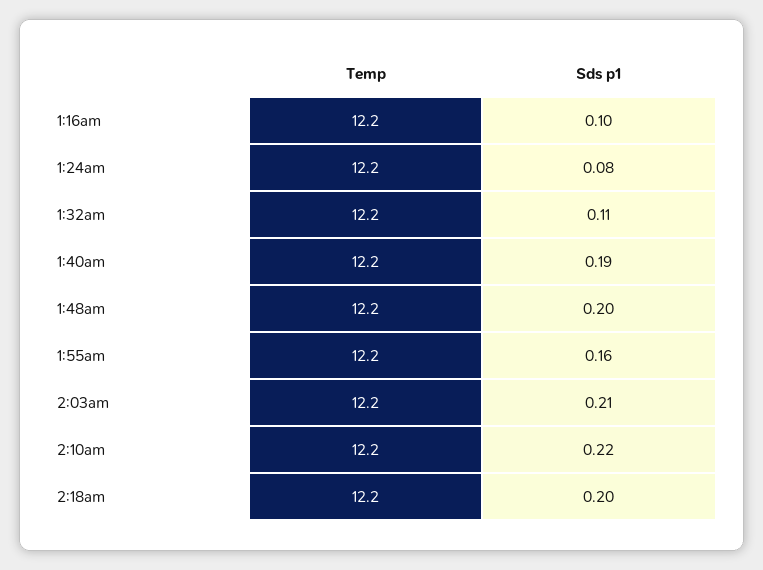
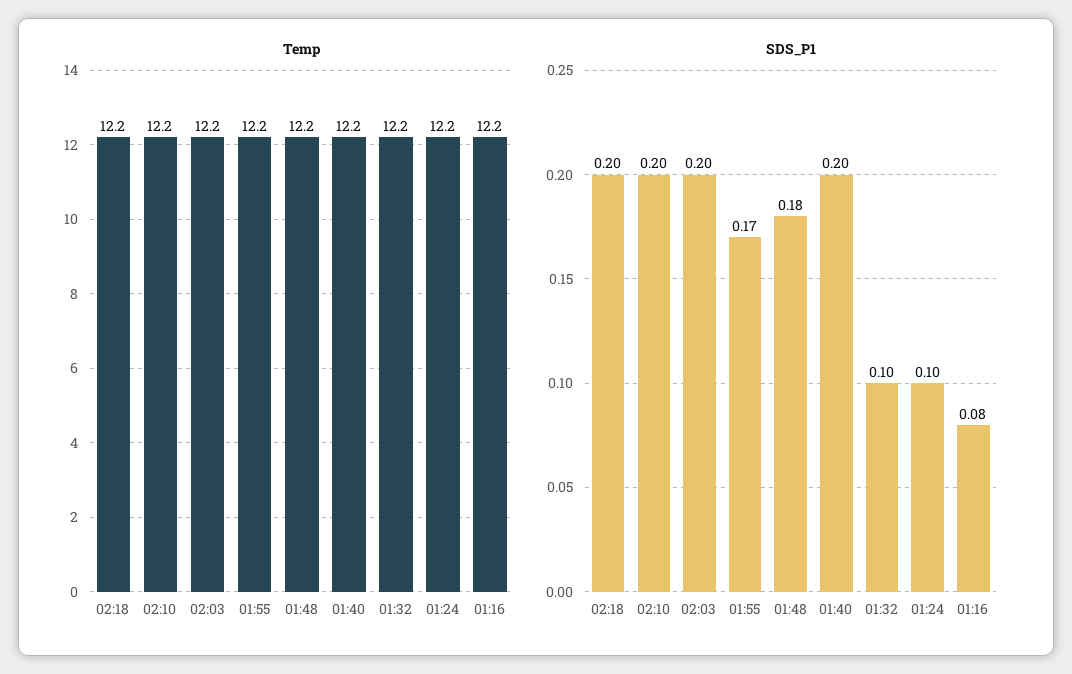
  {
    "Temp": {
      "1:16am": 12.2,
      "1:24am": 12.2,
      "1:32am": 12.2,
      "1:40am": 12.2,
      "1:48am": 12.2,
      "1:55am": 12.2,
      "2:03am": 12.2,
      "2:10am": 12.2,
      "2:18am": 12.2
    },
    "Sds p1": {
-     "1:16am": 0.1,
+     "1:16am": 0.08,
-     "1:24am": 0.08,
+     "1:24am": 0.1,
-     "1:32am": 0.11,
+     "1:32am": 0.1,
-     "1:40am": 0.19,
+     "1:40am": 0.2,
-     "1:48am": 0.2,
+     "1:48am": 0.18,
-     "1:55am": 0.16,
+     "1:55am": 0.17,
-     "2:03am": 0.21,
+     "2:03am": 0.2,
-     "2:10am": 0.22,
+     "2:10am": 0.2,
      "2:18am": 0.2
    }
  }

